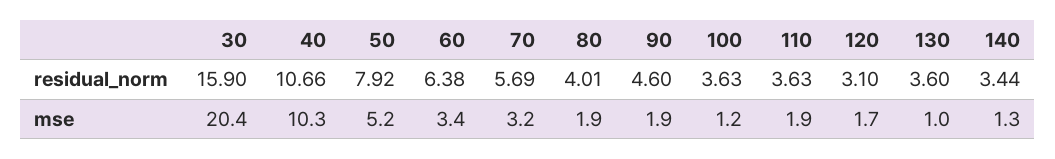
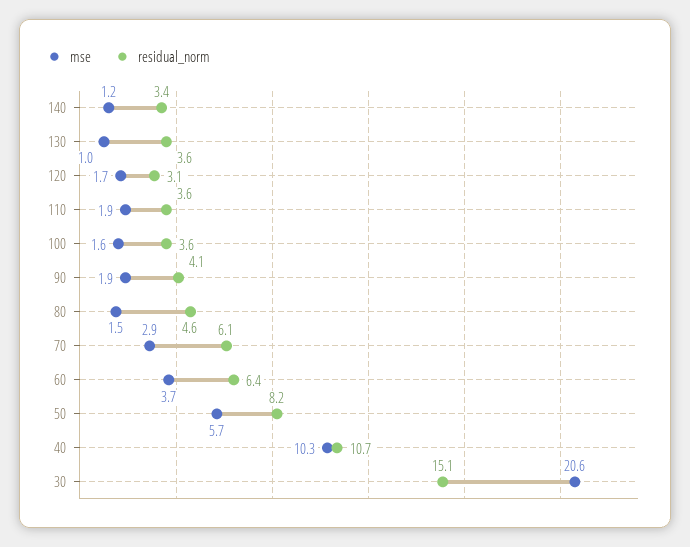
  {
    "residual_norm": {
-     "30": 15.9,
+     "30": 15.1,
      "40": 10.66,
-     "50": 7.92,
+     "50": 8.2,
      "60": 6.38,
-     "70": 5.69,
+     "70": 6.1,
-     "80": 4.01,
+     "80": 4.6,
-     "90": 4.6,
+     "90": 4.1,
      "100": 3.63,
      "110": 3.63,
      "120": 3.1,
      "130": 3.6,
      "140": 3.44
    },
    "mse": {
-     "30": 20.4,
+     "30": 20.6,
      "40": 10.3,
-     "50": 5.2,
+     "50": 5.7,
-     "60": 3.4,
+     "60": 3.7,
-     "70": 3.2,
+     "70": 2.9,
-     "80": 1.9,
+     "80": 1.5,
      "90": 1.9,
-     "100": 1.2,
+     "100": 1.6,
      "110": 1.9,
      "120": 1.7,
      "130": 1,
-     "140": 1.3
+     "140": 1.2
    }
  }

